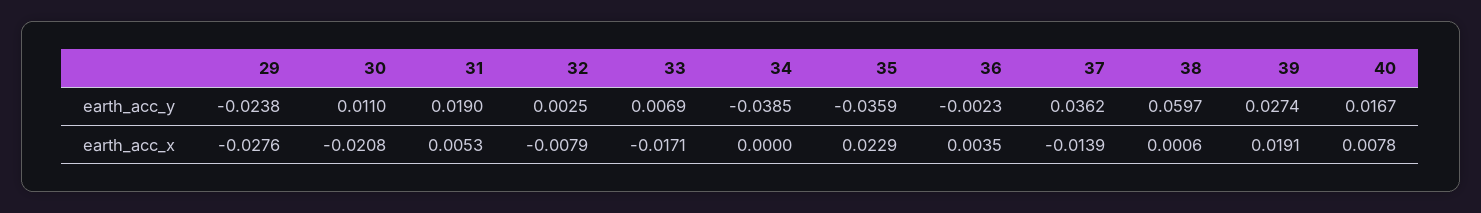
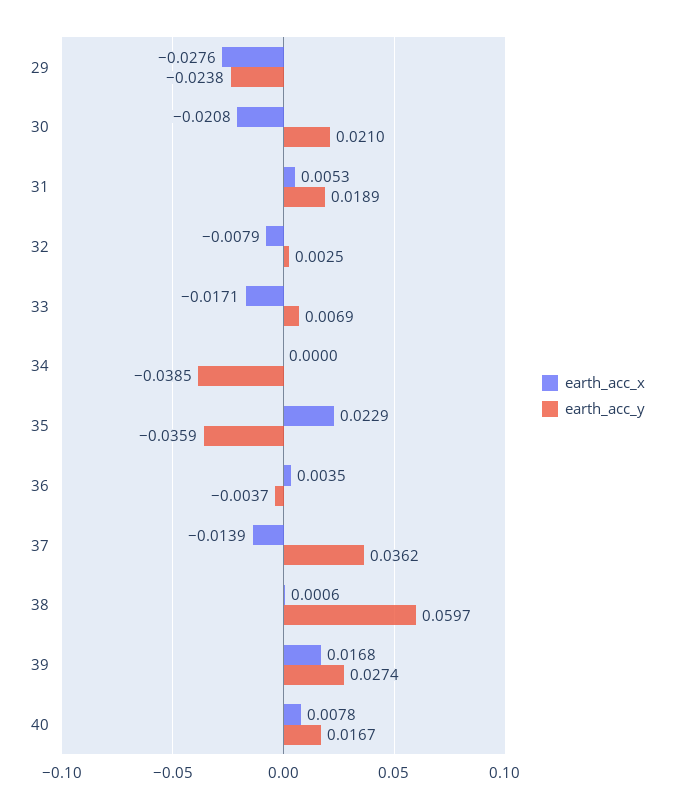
  {
    "earth_acc_y": {
      "29": -0.0238,
-     "30": 0.011,
+     "30": 0.021,
-     "31": 0.019,
+     "31": 0.0189,
      "32": 0.0025,
      "33": 0.0069,
      "34": -0.0385,
      "35": -0.0359,
-     "36": -0.0023,
+     "36": -0.0037,
      "37": 0.0362,
      "38": 0.0597,
      "39": 0.0274,
      "40": 0.0167
    },
    "earth_acc_x": {
      "29": -0.0276,
      "30": -0.0208,
      "31": 0.0053,
      "32": -0.0079,
      "33": -0.0171,
      "34": 0,
      "35": 0.0229,
      "36": 0.0035,
      "37": -0.0139,
      "38": 0.0006,
-     "39": 0.0191,
+     "39": 0.0168,
      "40": 0.0078
    }
  }

